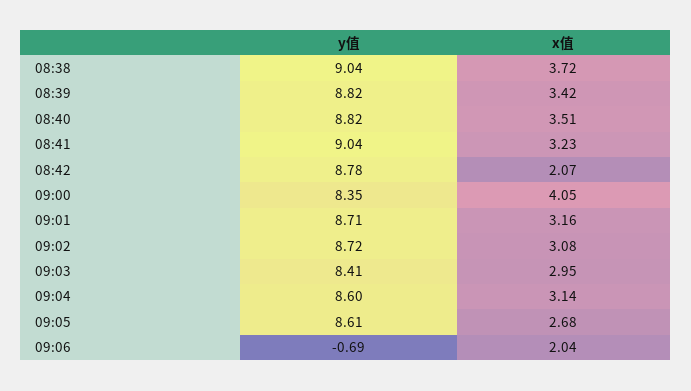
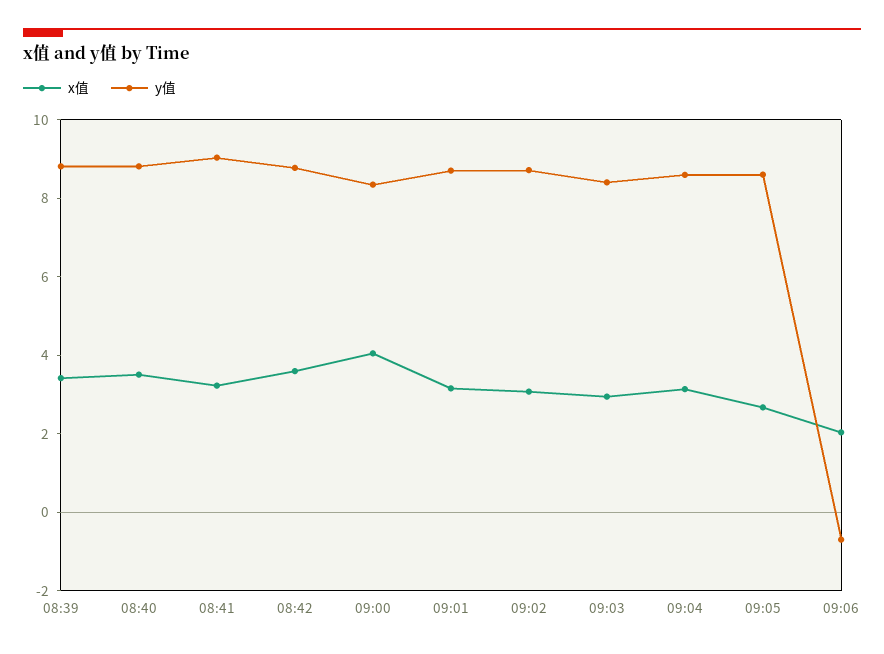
  {
    "y值": {
-     "08:38": 9.04,
      "08:39": 8.82,
      "08:40": 8.82,
      "08:41": 9.04,
      "08:42": 8.78,
      "09:00": 8.35,
      "09:01": 8.71,
      "09:02": 8.72,
      "09:03": 8.41,
      "09:04": 8.6,
      "09:05": 8.61,
      "09:06": -0.69
    },
    "x值": {
-     "08:38": 3.72,
      "08:39": 3.42,
      "08:40": 3.51,
      "08:41": 3.23,
-     "08:42": 2.07,
+     "08:42": 3.5,
      "09:00": 4.05,
      "09:01": 3.16,
      "09:02": 3.08,
      "09:03": 2.95,
      "09:04": 3.14,
      "09:05": 2.68,
      "09:06": 2.04
    }
  }

